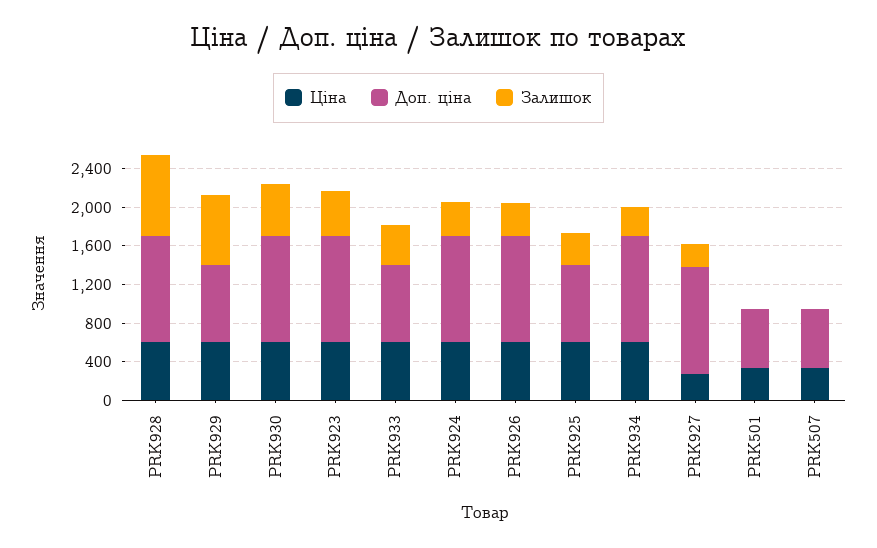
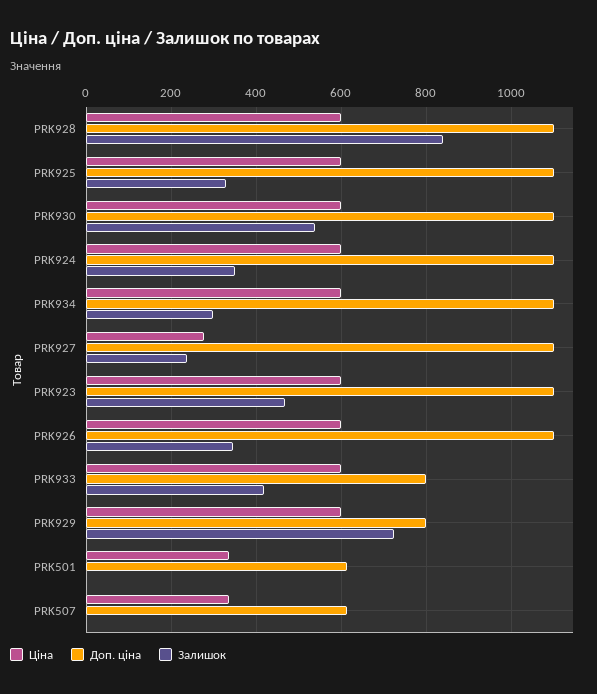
  {
    "Ціна": {
      "PRK928": 600,
      "PRK929": 600,
      "PRK930": 600,
      "PRK923": 600,
      "PRK933": 600,
      "PRK924": 600,
      "PRK926": 600,
      "PRK925": 600,
      "PRK934": 600,
      "PRK927": 280,
      "PRK501": 340,
      "PRK507": 340
    },
    "Доп. ціна": {
      "PRK928": 1100,
      "PRK929": 800,
      "PRK930": 1100,
      "PRK923": 1100,
      "PRK933": 800,
      "PRK924": 1100,
      "PRK926": 1100,
-     "PRK925": 800,
+     "PRK925": 1100,
      "PRK934": 1100,
      "PRK927": 1100,
      "PRK501": 620,
      "PRK507": 620
    },
    "Залишок": {
      "PRK928": 840,
      "PRK929": 720,
      "PRK930": 540,
      "PRK923": 460,
      "PRK933": 420,
      "PRK924": 360,
      "PRK926": 340,
      "PRK925": 320,
      "PRK934": 300,
      "PRK927": 240,
      "PRK501": 0,
      "PRK507": 0
    }
  }

